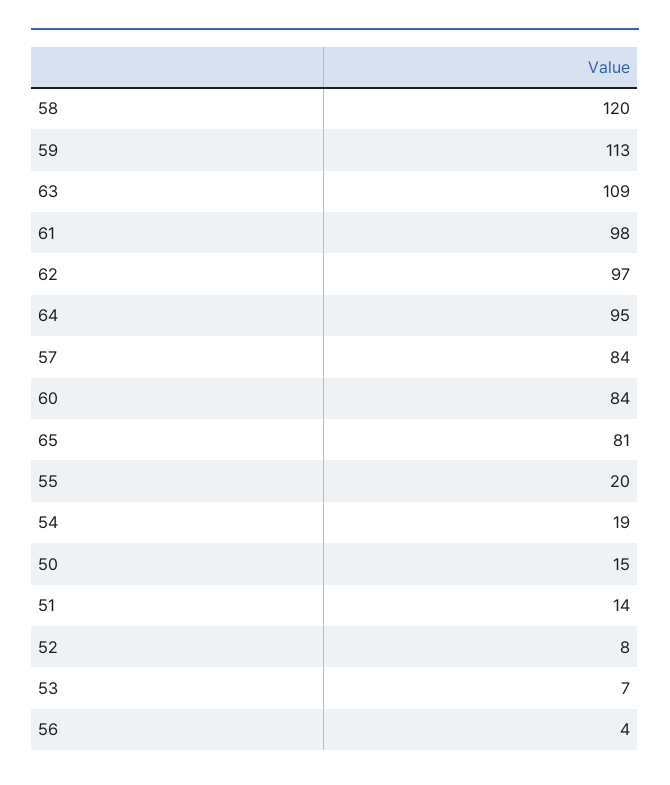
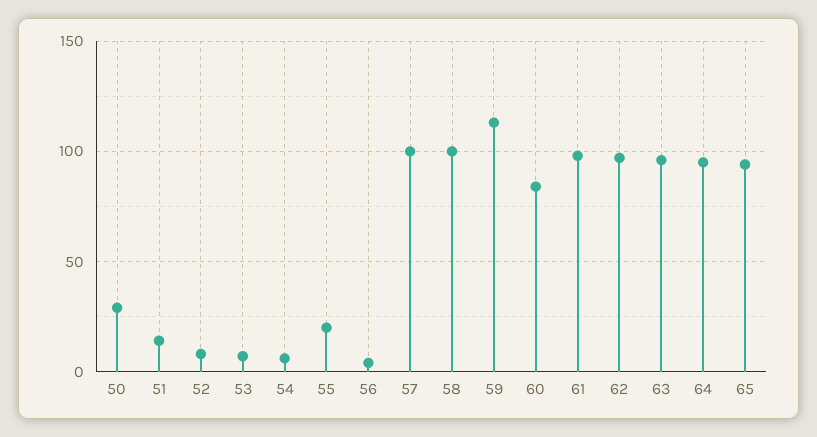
  {
-   "58": 120,
+   "58": 100,
    "59": 113,
-   "63": 109,
+   "63": 95,
    "61": 98,
    "62": 97,
    "64": 95,
-   "57": 84,
+   "57": 100,
    "60": 84,
-   "65": 81,
+   "65": 95,
    "55": 20,
-   "54": 19,
+   "54": 5,
-   "50": 15,
+   "50": 30,
    "51": 14,
    "52": 8,
    "53": 7,
    "56": 4
  }

